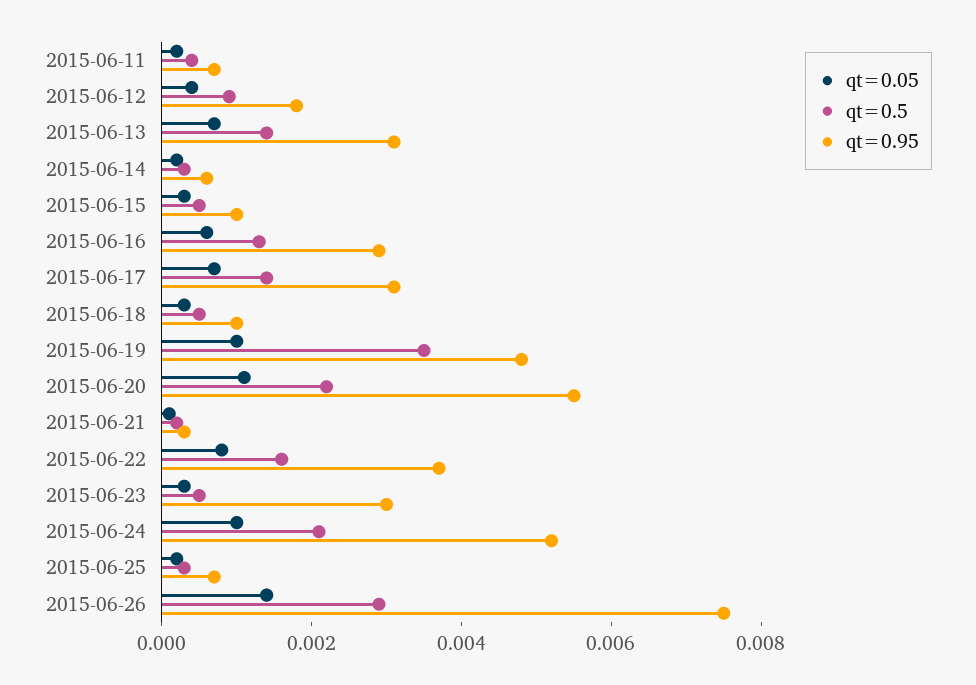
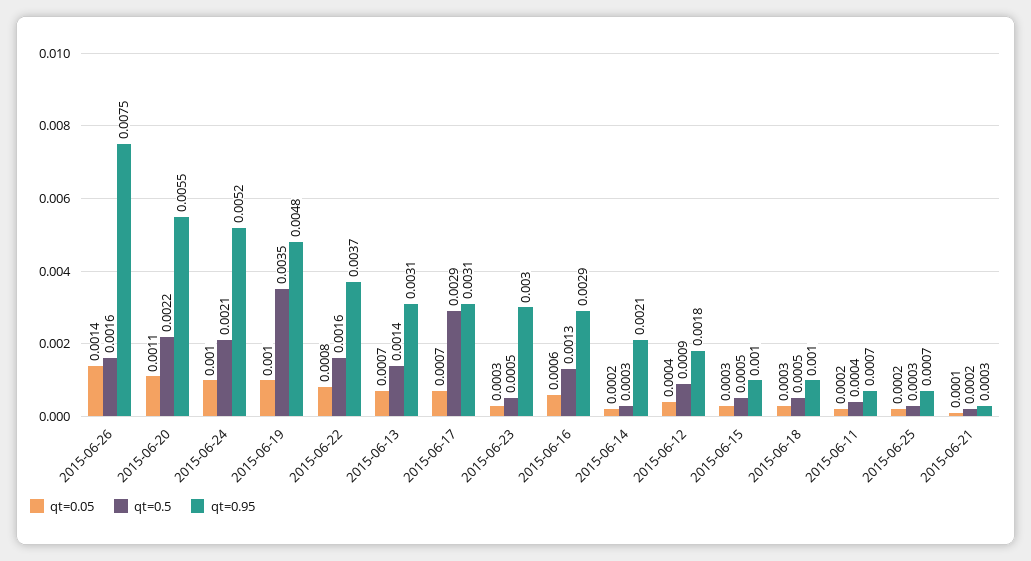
  {
    "qt=0.05": {
      "2015-06-11": 0.0002,
      "2015-06-12": 0.0004,
      "2015-06-13": 0.0007,
      "2015-06-14": 0.0002,
      "2015-06-15": 0.0003,
      "2015-06-16": 0.0006,
      "2015-06-17": 0.0007,
      "2015-06-18": 0.0003,
      "2015-06-19": 0.001,
      "2015-06-20": 0.0011,
      "2015-06-21": 0.0001,
      "2015-06-22": 0.0008,
      "2015-06-23": 0.0003,
      "2015-06-24": 0.001,
      "2015-06-25": 0.0002,
      "2015-06-26": 0.0014
    },
    "qt=0.5": {
      "2015-06-11": 0.0004,
      "2015-06-12": 0.0009,
      "2015-06-13": 0.0014,
      "2015-06-14": 0.0003,
      "2015-06-15": 0.0005,
      "2015-06-16": 0.0013,
-     "2015-06-17": 0.0015,
+     "2015-06-17": 0.0029,
      "2015-06-18": 0.0005,
      "2015-06-19": 0.0035,
      "2015-06-20": 0.0022,
      "2015-06-21": 0.0002,
      "2015-06-22": 0.0016,
      "2015-06-23": 0.0005,
      "2015-06-24": 0.0021,
      "2015-06-25": 0.0003,
-     "2015-06-26": 0.003
+     "2015-06-26": 0.0016
    },
    "qt=0.95": {
      "2015-06-11": 0.0007,
      "2015-06-12": 0.0018,
      "2015-06-13": 0.0031,
-     "2015-06-14": 0.0005,
+     "2015-06-14": 0.0021,
      "2015-06-15": 0.001,
      "2015-06-16": 0.0029,
      "2015-06-17": 0.0031,
      "2015-06-18": 0.001,
      "2015-06-19": 0.0048,
      "2015-06-20": 0.0055,
      "2015-06-21": 0.0003,
      "2015-06-22": 0.0037,
      "2015-06-23": 0.003,
      "2015-06-24": 0.0052,
      "2015-06-25": 0.0007,
      "2015-06-26": 0.0075
    }
  }

